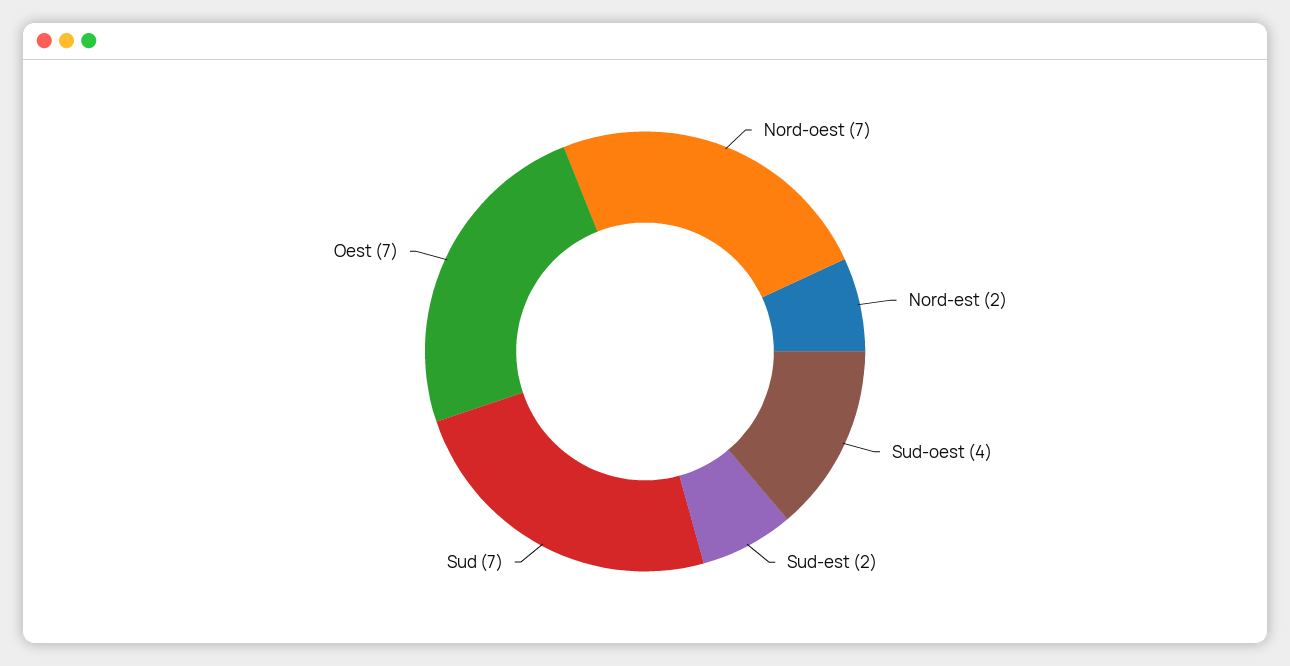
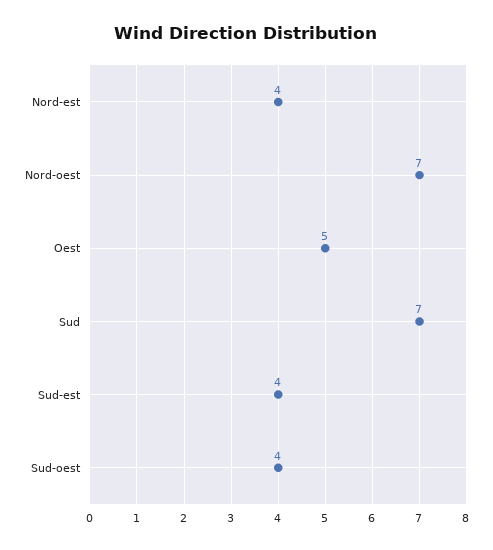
  {
    "Nord-oest": 7,
-   "Nord-est": 2,
+   "Nord-est": 4,
    "Sud-oest": 4,
-   "Sud-est": 2,
+   "Sud-est": 4,
    "Sud": 7,
-   "Oest": 7
+   "Oest": 5
  }

